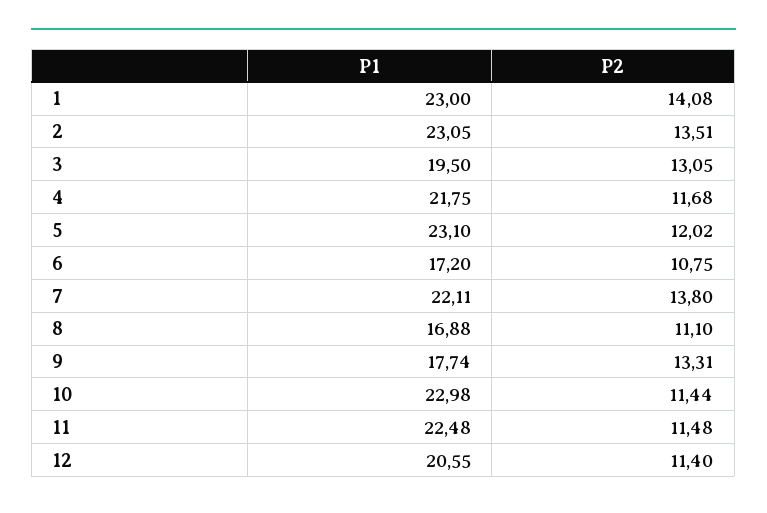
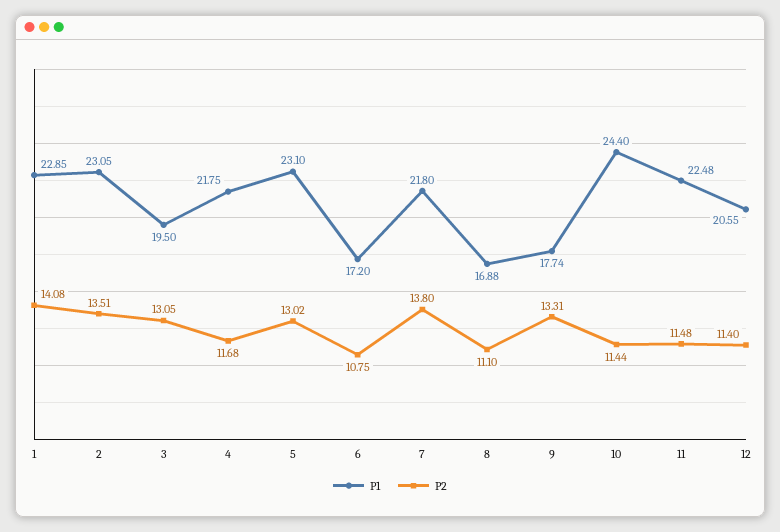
  {
    "P1": {
-     "1": 23,
+     "1": 22.85,
      "2": 23.05,
      "3": 19.5,
      "4": 21.75,
      "5": 23.1,
      "6": 17.2,
-     "7": 22.11,
+     "7": 21.8,
      "8": 16.88,
      "9": 17.74,
-     "10": 22.98,
+     "10": 24.4,
      "11": 22.48,
      "12": 20.55
    },
    "P2": {
      "1": 14.08,
      "2": 13.51,
      "3": 13.05,
      "4": 11.68,
-     "5": 12.02,
+     "5": 13.02,
      "6": 10.75,
      "7": 13.8,
      "8": 11.1,
      "9": 13.31,
      "10": 11.44,
      "11": 11.48,
      "12": 11.4
    }
  }

